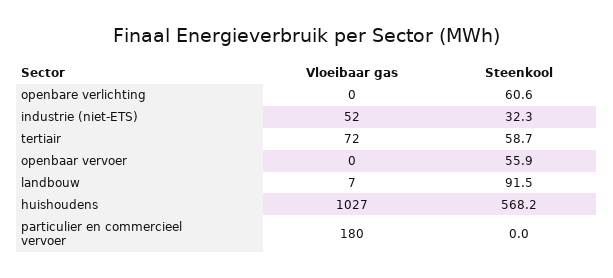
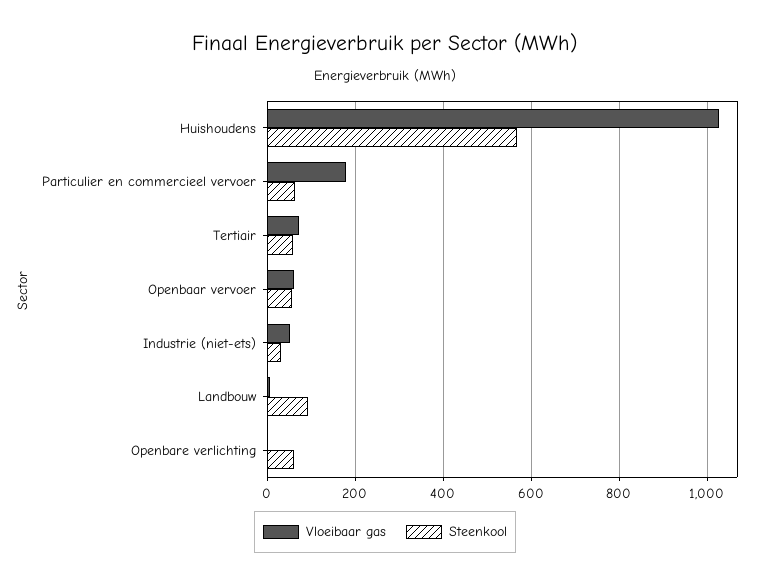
  {
    "Vloeibaar gas": {
      "openbare verlichting": 0,
      "industrie (niet-ETS)": 52,
      "tertiair": 72,
-     "openbaar vervoer": 0,
+     "openbaar vervoer": 60,
      "landbouw": 7,
      "huishoudens": 1027,
      "particulier en commercieel vervoer": 180
    },
    "Steenkool": {
      "openbare verlichting": 60.6,
      "industrie (niet-ETS)": 32.3,
      "tertiair": 58.7,
      "openbaar vervoer": 55.9,
      "landbouw": 91.5,
      "huishoudens": 568.2,
-     "particulier en commercieel vervoer": 0
+     "particulier en commercieel vervoer": 60
    }
  }

